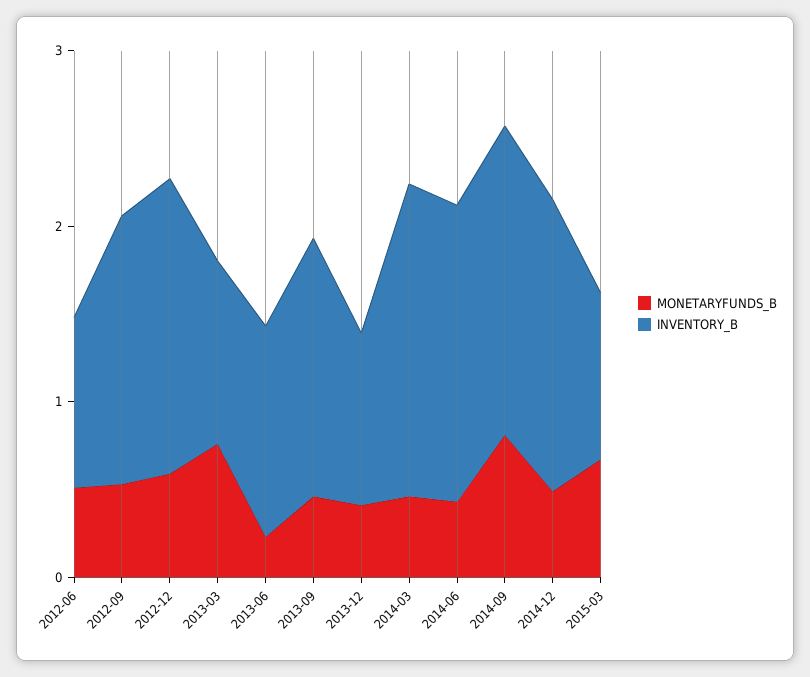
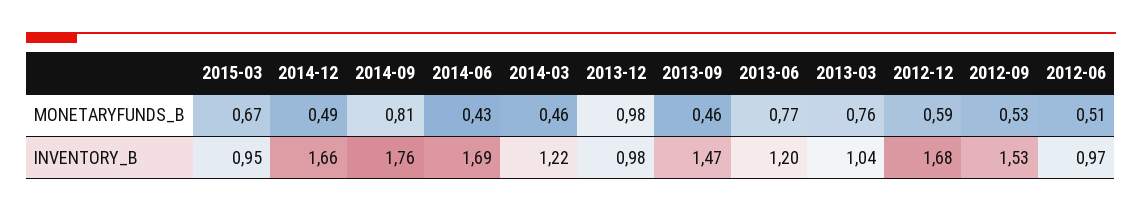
  {
    "MONETARYFUNDS_B": {
      "2012-06": 0.51,
      "2012-09": 0.53,
      "2012-12": 0.59,
      "2013-03": 0.76,
-     "2013-06": 0.2,
+     "2013-06": 0.77,
      "2013-09": 0.46,
-     "2013-12": 0.4,
+     "2013-12": 0.98,
      "2014-03": 0.46,
      "2014-06": 0.43,
      "2014-09": 0.81,
      "2014-12": 0.49,
      "2015-03": 0.67
    },
    "INVENTORY_B": {
      "2012-06": 0.97,
      "2012-09": 1.53,
      "2012-12": 1.68,
      "2013-03": 1.04,
      "2013-06": 1.2,
      "2013-09": 1.47,
      "2013-12": 0.98,
-     "2014-03": 1.8,
+     "2014-03": 1.22,
      "2014-06": 1.69,
      "2014-09": 1.76,
      "2014-12": 1.66,
      "2015-03": 0.95
    }
  }

